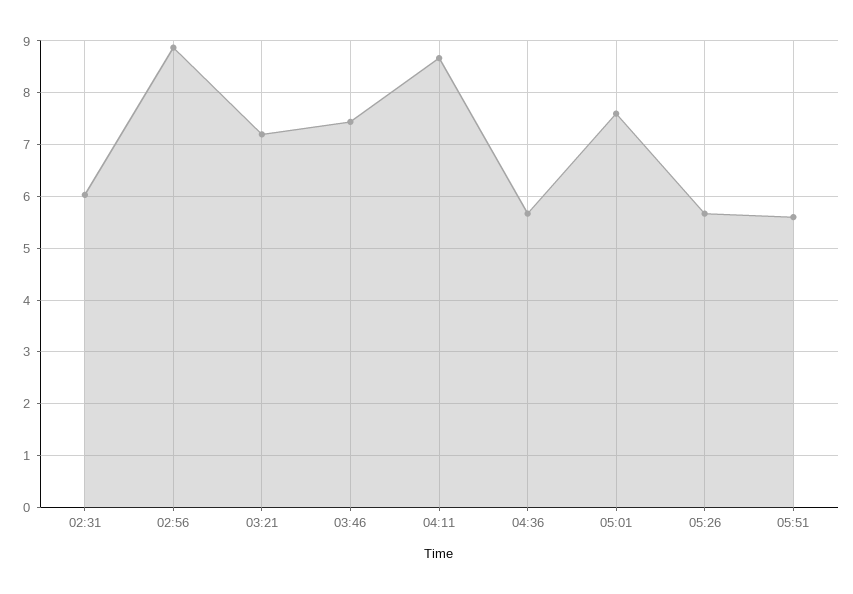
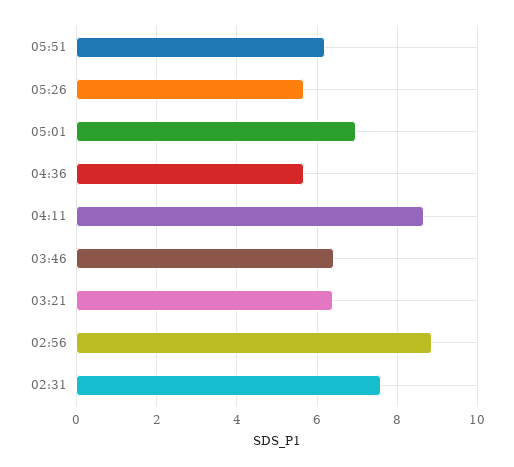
  {
-   "02:31": 6,
+   "02:31": 7.6,
    "02:56": 8.8,
-   "03:21": 7.2,
+   "03:21": 6.4,
-   "03:46": 7.4,
+   "03:46": 6.4,
    "04:11": 8.6,
    "04:36": 5.6,
-   "05:01": 7.6,
+   "05:01": 7,
    "05:26": 5.6,
-   "05:51": 5.6
+   "05:51": 6.2
  }

